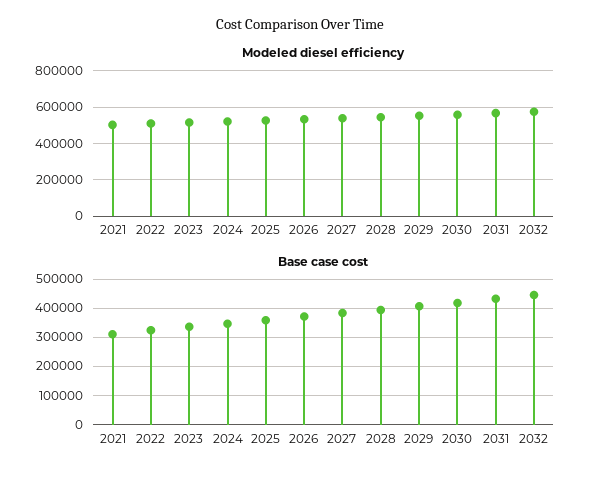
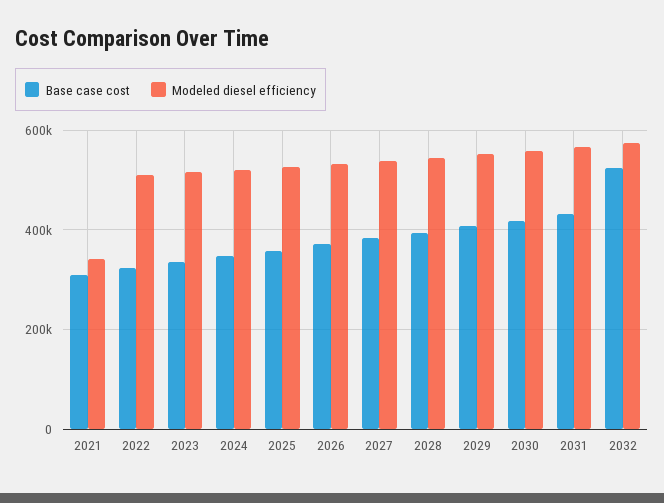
  {
    "Modeled diesel efficiency": {
-     "2021": 500000,
+     "2021": 340000,
      "2022": 500000,
      "2023": 520000,
      "2024": 520000,
      "2025": 520000,
      "2026": 540000,
      "2027": 540000,
      "2028": 540000,
      "2029": 560000,
      "2030": 560000,
      "2031": 560000,
      "2032": 580000
    },
    "Base case cost": {
      "2021": 320000,
      "2022": 320000,
      "2023": 340000,
      "2024": 340000,
      "2025": 360000,
      "2026": 380000,
      "2027": 380000,
      "2028": 400000,
      "2029": 400000,
      "2030": 420000,
      "2031": 440000,
-     "2032": 450000
+     "2032": 520000
    }
  }

